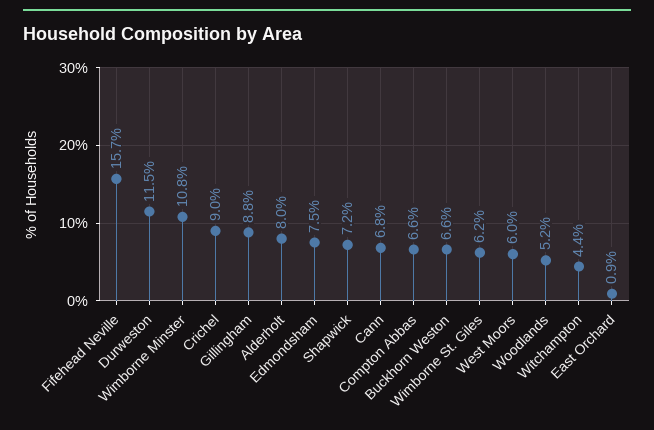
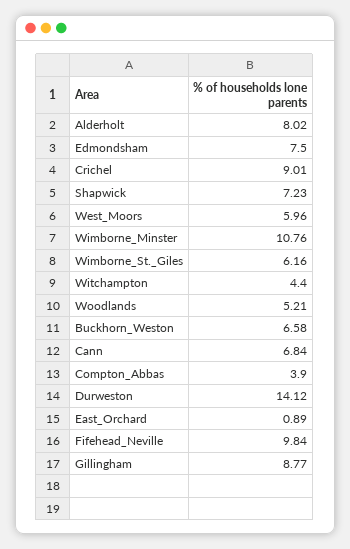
  {
-   "Fifehead Neville": 15.7,
+   "Fifehead Neville": 9.84,
-   "Durweston": 11.5,
+   "Durweston": 14.12,
    "Wimborne Minster": 10.76,
    "Crichel": 9.01,
    "Gillingham": 8.77,
    "Alderholt": 8.02,
    "Edmondsham": 7.5,
    "Shapwick": 7.23,
    "Cann": 6.84,
-   "Compton Abbas": 6.6,
+   "Compton Abbas": 3.9,
    "Buckhorn Weston": 6.58,
    "Wimborne St. Giles": 6.16,
    "West Moors": 5.96,
    "Woodlands": 5.21,
    "Witchampton": 4.4,
    "East Orchard": 0.89
  }

